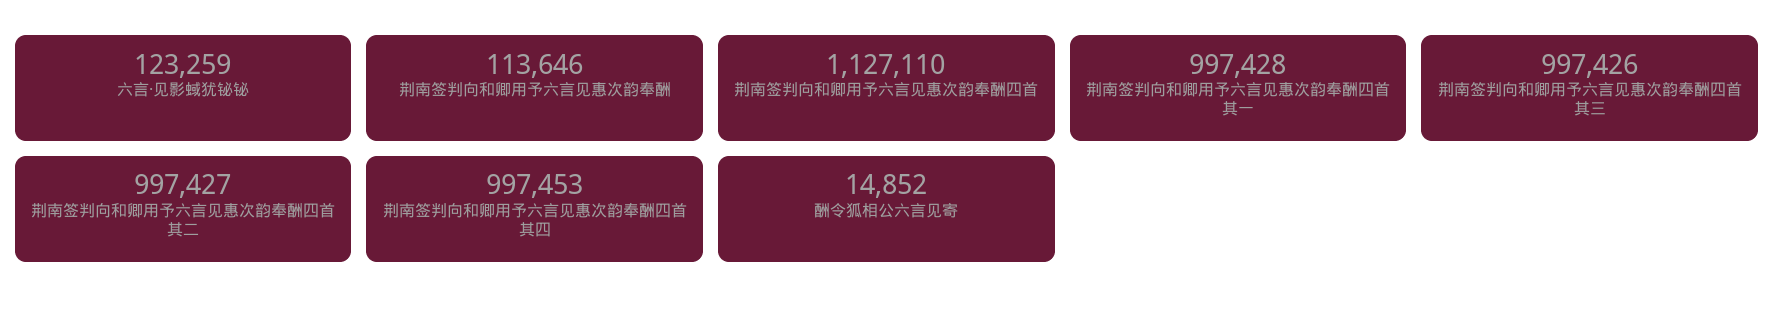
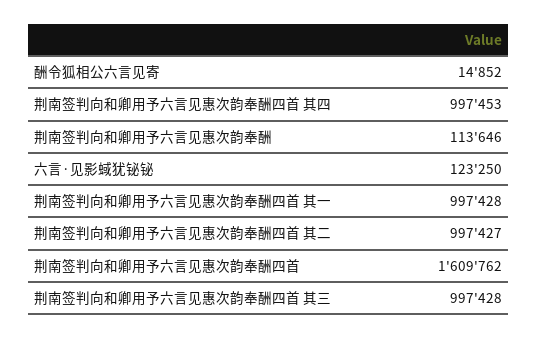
  {
-   "六言·见影蜮犹铋铋": 123259,
+   "六言·见影蜮犹铋铋": 123250,
    "荆南签判向和卿用予六言见惠次韵奉酬": 113646,
-   "荆南签判向和卿用予六言见惠次韵奉酬四首": 1127110,
+   "荆南签判向和卿用予六言见惠次韵奉酬四首": 1609762,
    "荆南签判向和卿用予六言见惠次韵奉酬四首 其一": 997428,
-   "荆南签判向和卿用予六言见惠次韵奉酬四首 其三": 997426,
+   "荆南签判向和卿用予六言见惠次韵奉酬四首 其三": 997428,
    "荆南签判向和卿用予六言见惠次韵奉酬四首 其二": 997427,
    "荆南签判向和卿用予六言见惠次韵奉酬四首 其四": 997453,
    "酬令狐相公六言见寄": 14852
  }

